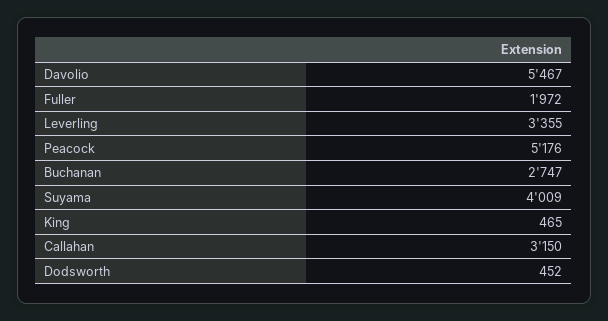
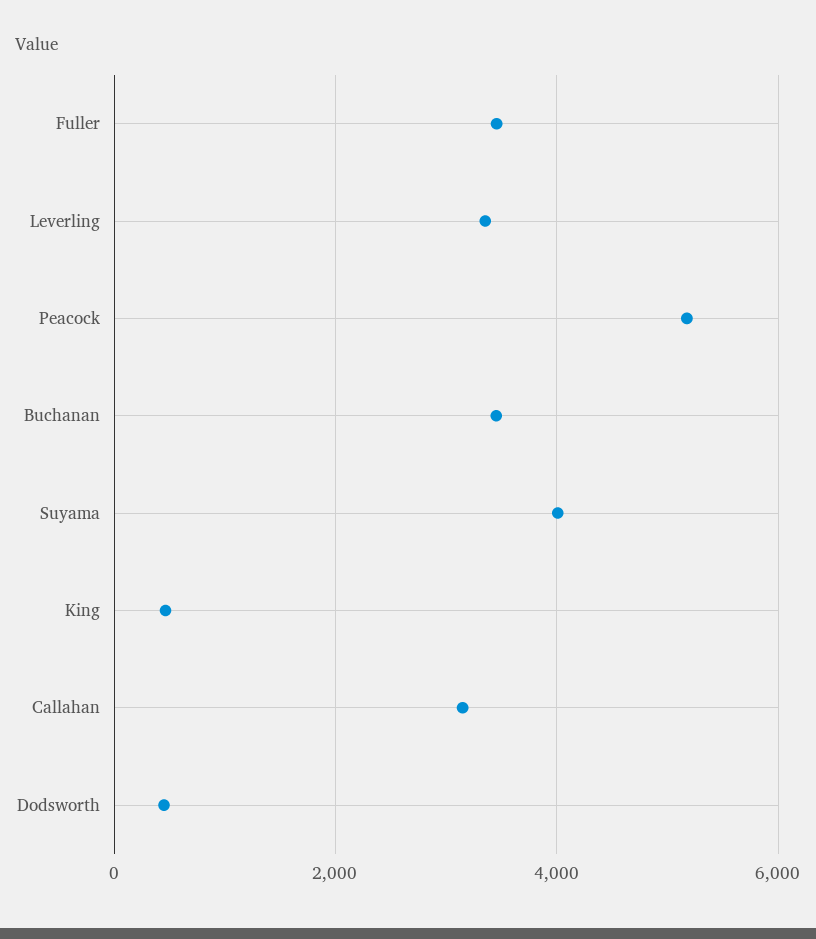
  {
-   "Davolio": 5467,
-   "Fuller": 1972,
+   "Fuller": 3400,
    "Leverling": 3355,
    "Peacock": 5176,
-   "Buchanan": 2747,
+   "Buchanan": 3400,
    "Suyama": 4009,
    "King": 465,
    "Callahan": 3150,
    "Dodsworth": 452
  }

